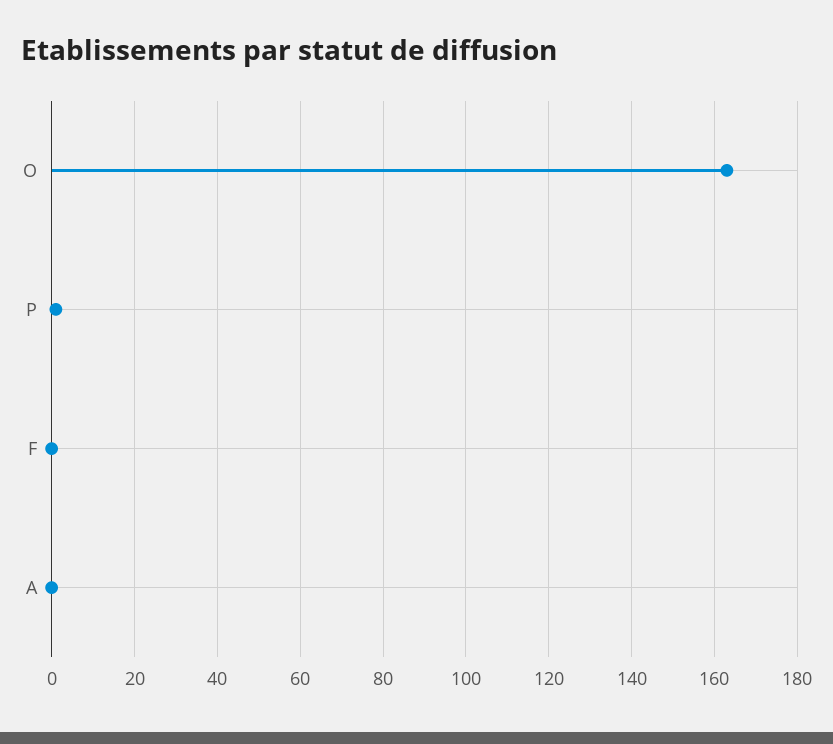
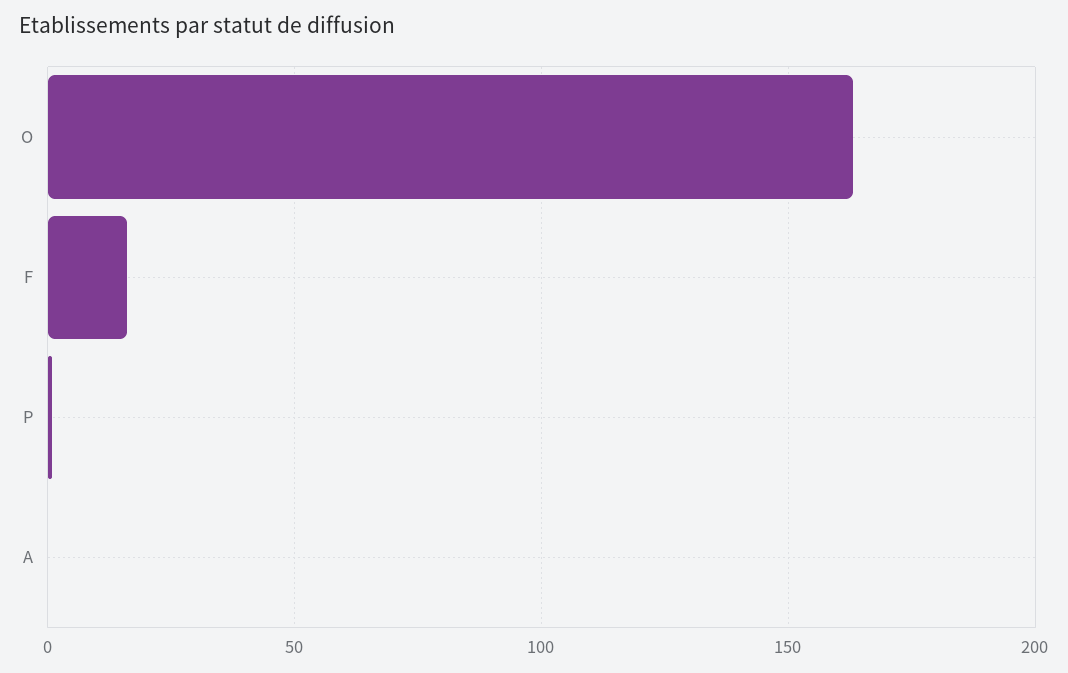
  {
    "O": 165,
    "P": 0,
-   "F": 0,
+   "F": 15,
    "A": 0
  }

